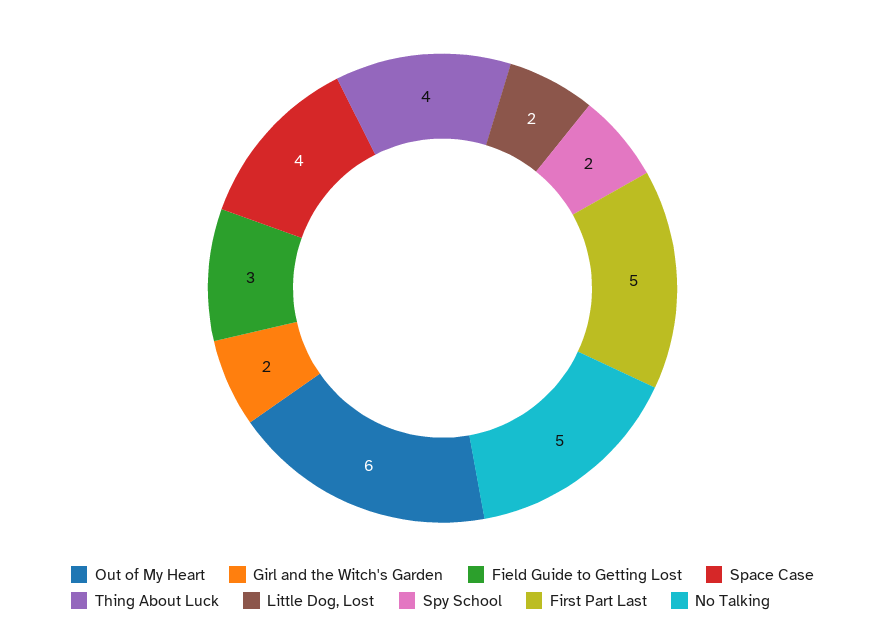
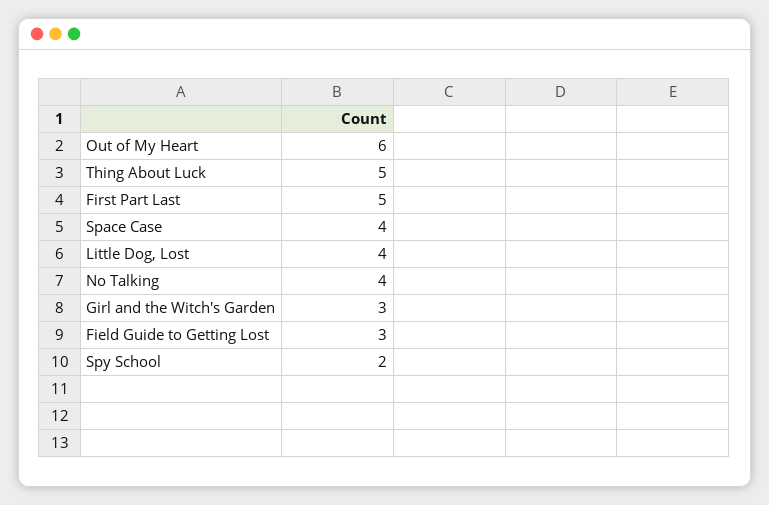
  {
    "Out of My Heart": 6,
-   "Girl and the Witch's Garden": 2,
+   "Girl and the Witch's Garden": 3,
    "Field Guide to Getting Lost": 3,
    "Space Case": 4,
-   "Thing About Luck": 4,
+   "Thing About Luck": 5,
-   "Little Dog, Lost": 2,
+   "Little Dog, Lost": 4,
    "Spy School": 2,
    "First Part Last": 5,
-   "No Talking": 5
+   "No Talking": 4
  }

